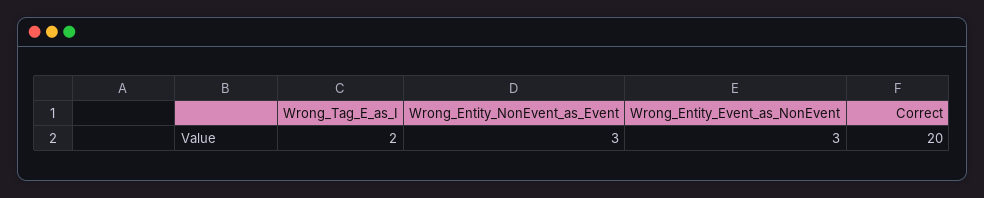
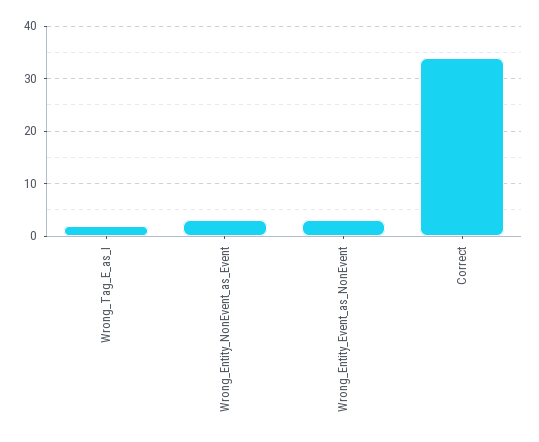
  {
    "Wrong_Tag_E_as_I": 2,
    "Wrong_Entity_NonEvent_as_Event": 3,
    "Wrong_Entity_Event_as_NonEvent": 3,
-   "Correct": 20
+   "Correct": 35
  }

